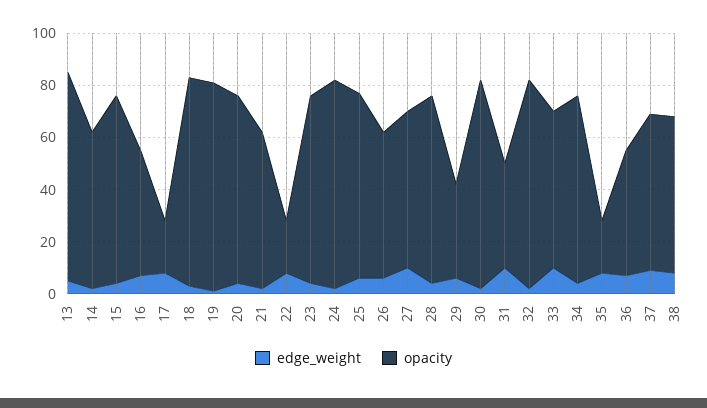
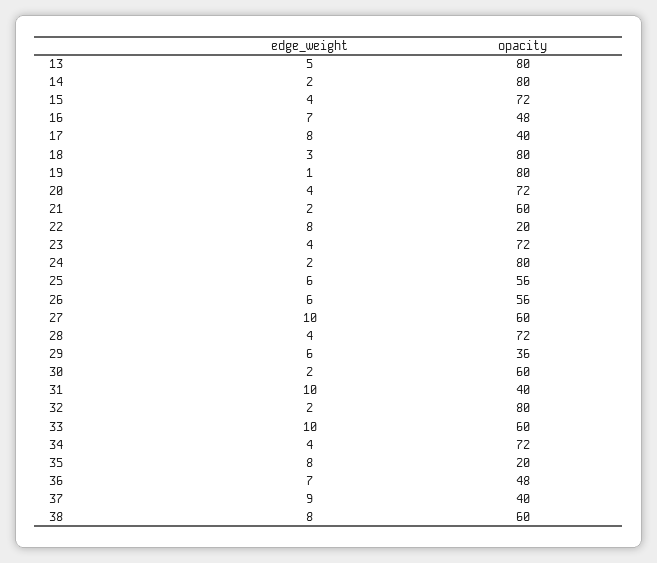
  {
    "edge_weight": {
      "13": 5,
      "14": 2,
      "15": 4,
      "16": 7,
      "17": 8,
      "18": 3,
      "19": 1,
      "20": 4,
      "21": 2,
      "22": 8,
      "23": 4,
      "24": 2,
      "25": 6,
      "26": 6,
      "27": 10,
      "28": 4,
      "29": 6,
      "30": 2,
      "31": 10,
      "32": 2,
      "33": 10,
      "34": 4,
      "35": 8,
      "36": 7,
      "37": 9,
      "38": 8
    },
    "opacity": {
      "13": 80,
-     "14": 60,
+     "14": 80,
      "15": 72,
      "16": 48,
-     "17": 20,
+     "17": 40,
      "18": 80,
      "19": 80,
      "20": 72,
      "21": 60,
      "22": 20,
      "23": 72,
      "24": 80,
-     "25": 70,
+     "25": 56,
      "26": 56,
      "27": 60,
      "28": 72,
      "29": 36,
-     "30": 80,
+     "30": 60,
      "31": 40,
      "32": 80,
      "33": 60,
      "34": 72,
      "35": 20,
      "36": 48,
-     "37": 60,
+     "37": 40,
      "38": 60
    }
  }

